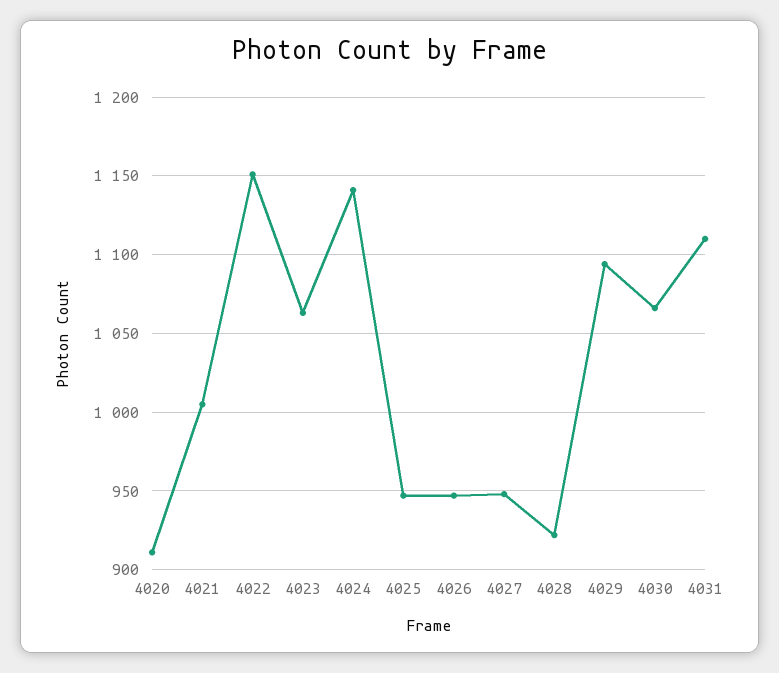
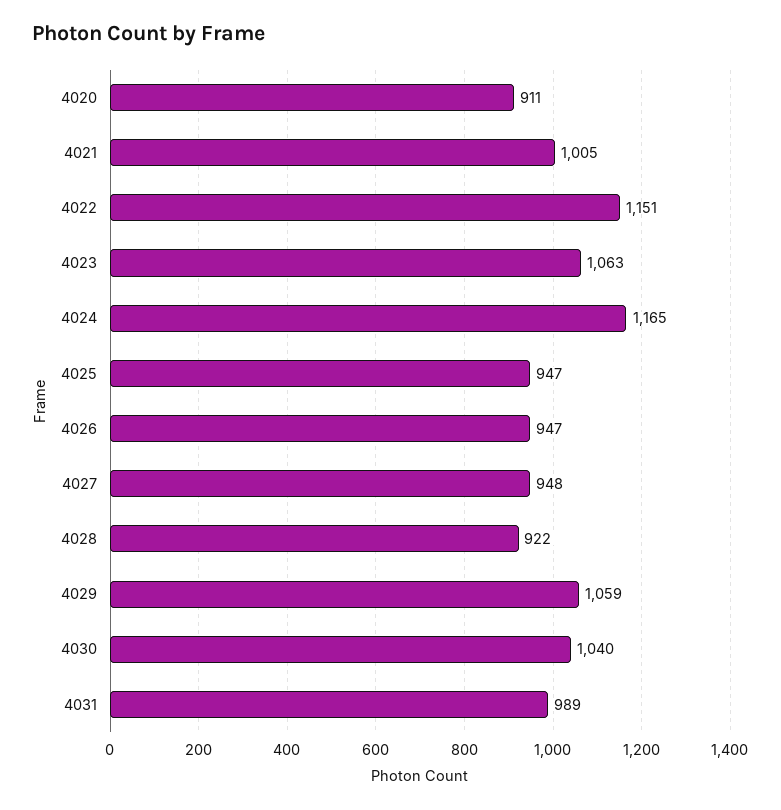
  {
    "4020": 911,
    "4021": 1005,
    "4022": 1151,
    "4023": 1063,
-   "4024": 1140,
+   "4024": 1165,
    "4025": 947,
    "4026": 947,
    "4027": 948,
    "4028": 922,
-   "4029": 1095,
+   "4029": 1059,
-   "4030": 1065,
+   "4030": 1040,
-   "4031": 1110
+   "4031": 989
  }

